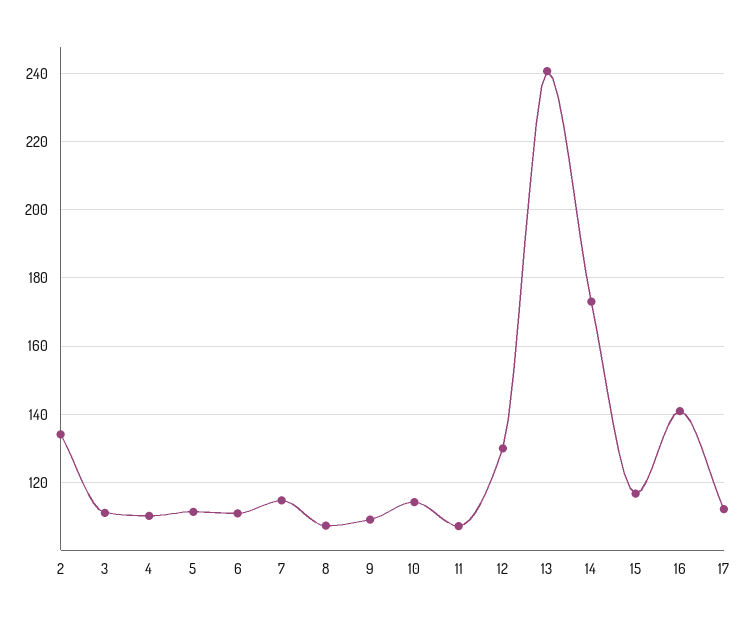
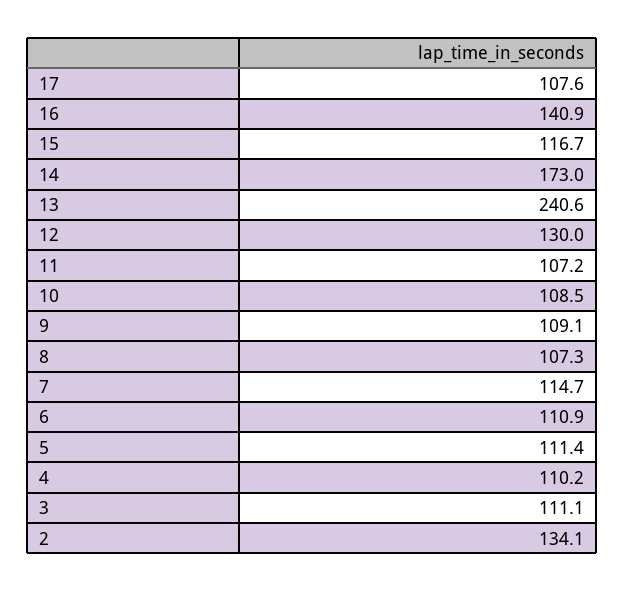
  {
    "2": 134.1,
    "3": 111.1,
    "4": 110.2,
    "5": 111.4,
    "6": 110.9,
    "7": 114.7,
    "8": 107.3,
    "9": 109.1,
-   "10": 114,
+   "10": 108.5,
    "11": 107.2,
    "12": 130,
    "13": 240.6,
    "14": 173,
    "15": 116.7,
    "16": 140.9,
-   "17": 112
+   "17": 107.6
  }

